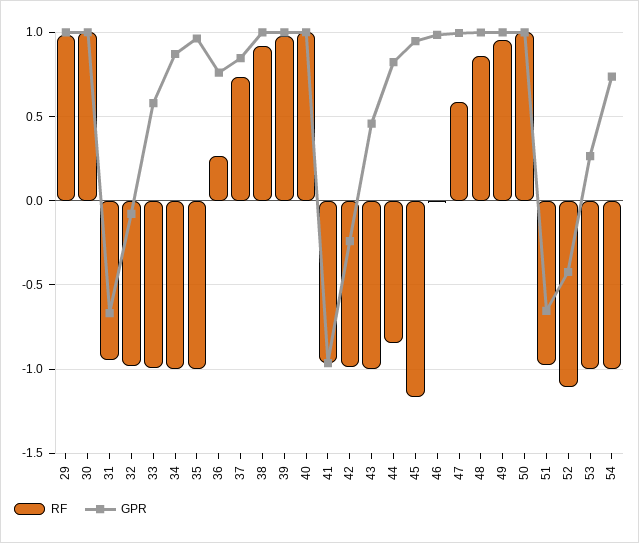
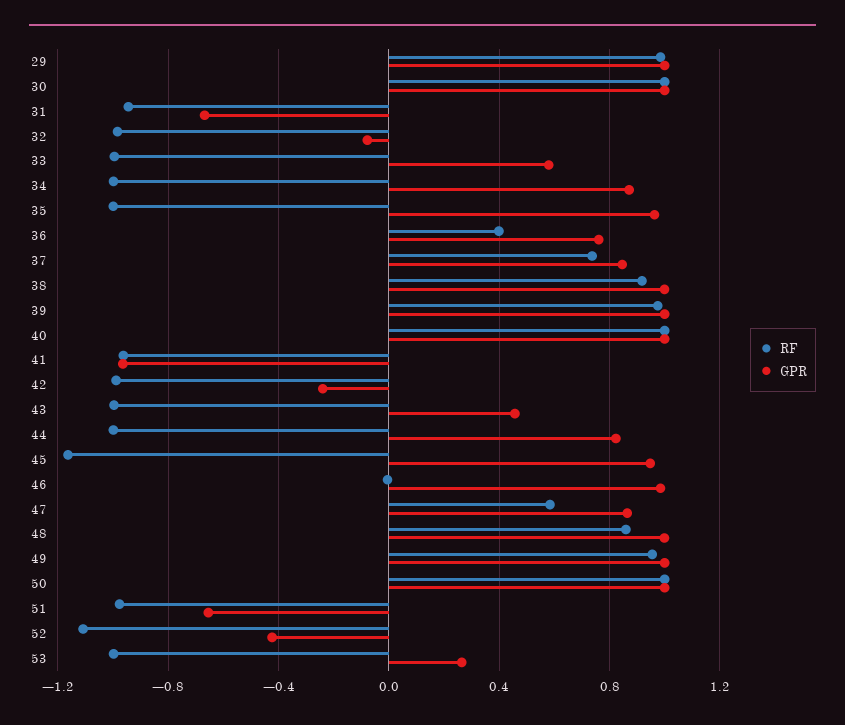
  {
    "RF": {
      "29": 1,
      "30": 1,
      "31": -0.95,
      "32": -1,
      "33": -1,
      "34": -1,
      "35": -1,
-     "36": 0.25,
+     "36": 0.4,
      "37": 0.75,
      "38": 0.9,
      "39": 0.95,
      "40": 1,
      "41": -0.95,
      "42": -1,
      "43": -1,
-     "44": -0.85,
+     "44": -1,
      "45": -1.15,
      "46": 0,
      "47": 0.6,
      "48": 0.85,
      "49": 0.95,
      "50": 1,
      "51": -1,
      "52": -1.1,
-     "53": -1,
+     "53": -1
-     "54": -1
    },
    "GPR": {
      "29": 1,
      "30": 1,
      "31": -0.65,
      "32": -0.1,
      "33": 0.6,
      "34": 0.85,
      "35": 0.95,
      "36": 0.75,
      "37": 0.85,
      "38": 1,
      "39": 1,
      "40": 1,
      "41": -0.95,
      "42": -0.25,
      "43": 0.45,
      "44": 0.8,
      "45": 0.95,
      "46": 1,
-     "47": 1,
+     "47": 0.85,
      "48": 1,
      "49": 1,
      "50": 1,
      "51": -0.65,
      "52": -0.4,
-     "53": 0.25,
+     "53": 0.25
-     "54": 0.75
    }
  }

